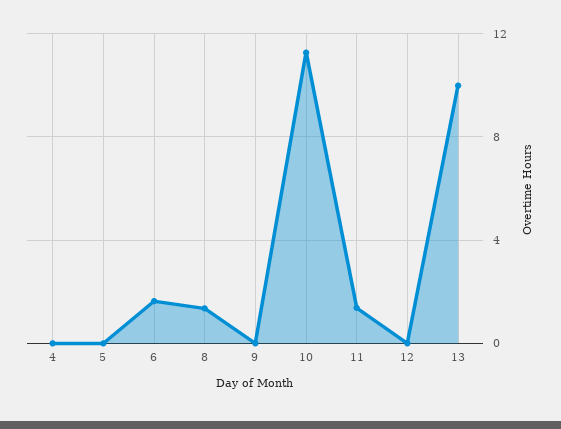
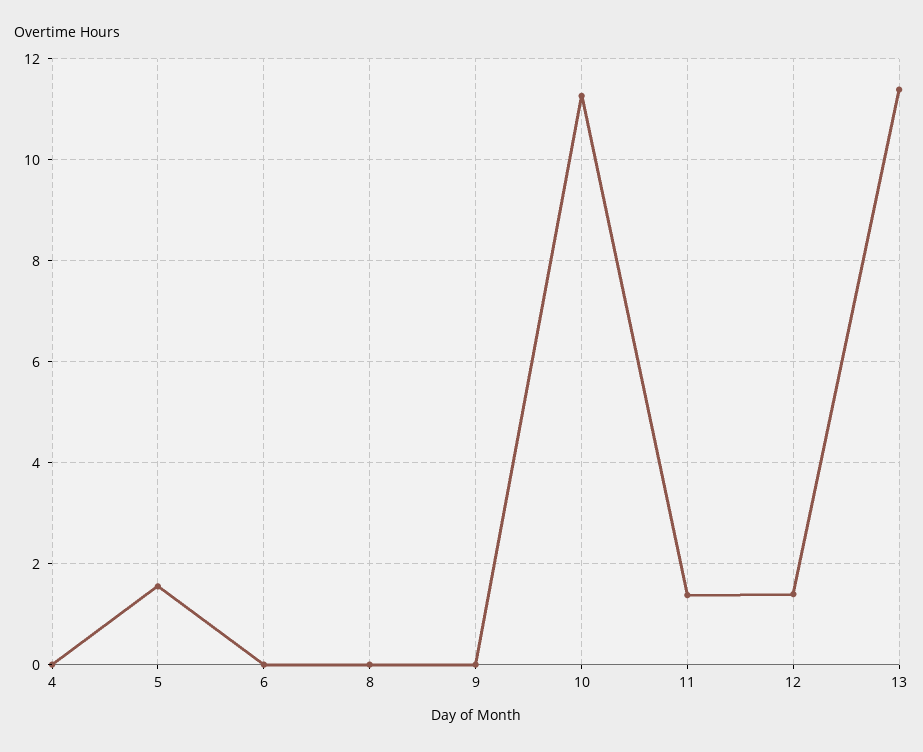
  {
    "4": 0,
-   "5": 0,
+   "5": 1.6,
-   "6": 1.5,
+   "6": 0,
-   "8": 1.5,
+   "8": 0,
    "9": 0,
    "10": 11.2,
    "11": 1.4,
-   "12": 0,
+   "12": 1.4,
-   "13": 10
+   "13": 11.4
  }

